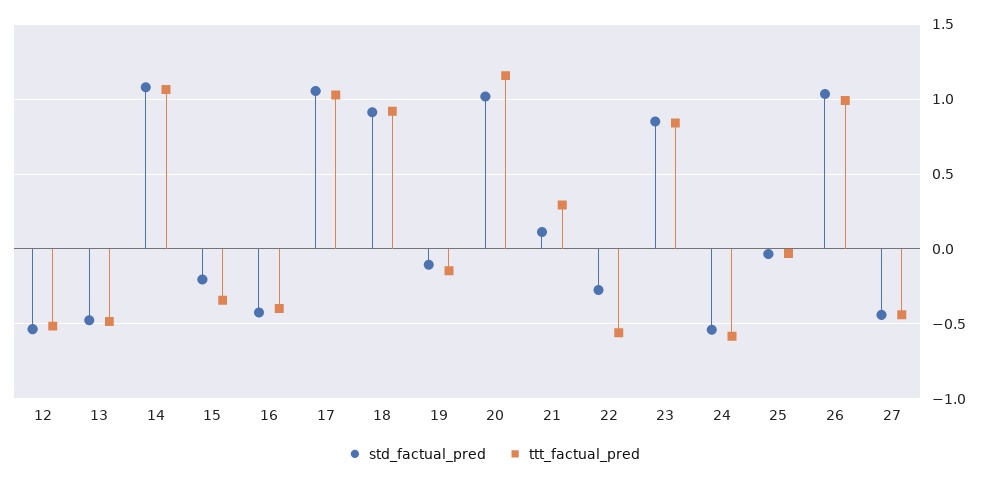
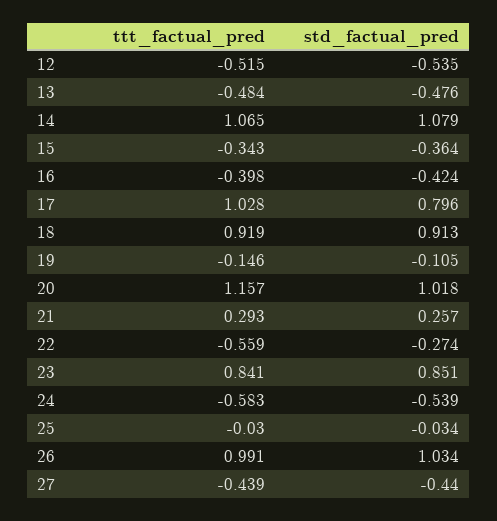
  {
    "std_factual_pred": {
      "12": -0.535,
      "13": -0.476,
      "14": 1.079,
-     "15": -0.2,
+     "15": -0.364,
      "16": -0.424,
-     "17": 1.05,
+     "17": 0.796,
      "18": 0.913,
      "19": -0.105,
      "20": 1.018,
-     "21": 0.1,
+     "21": 0.257,
      "22": -0.274,
      "23": 0.851,
      "24": -0.539,
      "25": -0.034,
      "26": 1.034,
      "27": -0.44
    },
    "ttt_factual_pred": {
      "12": -0.515,
      "13": -0.484,
      "14": 1.065,
      "15": -0.343,
      "16": -0.398,
      "17": 1.028,
      "18": 0.919,
      "19": -0.146,
      "20": 1.157,
      "21": 0.293,
      "22": -0.559,
      "23": 0.841,
      "24": -0.583,
      "25": -0.03,
      "26": 0.991,
      "27": -0.439
    }
  }

